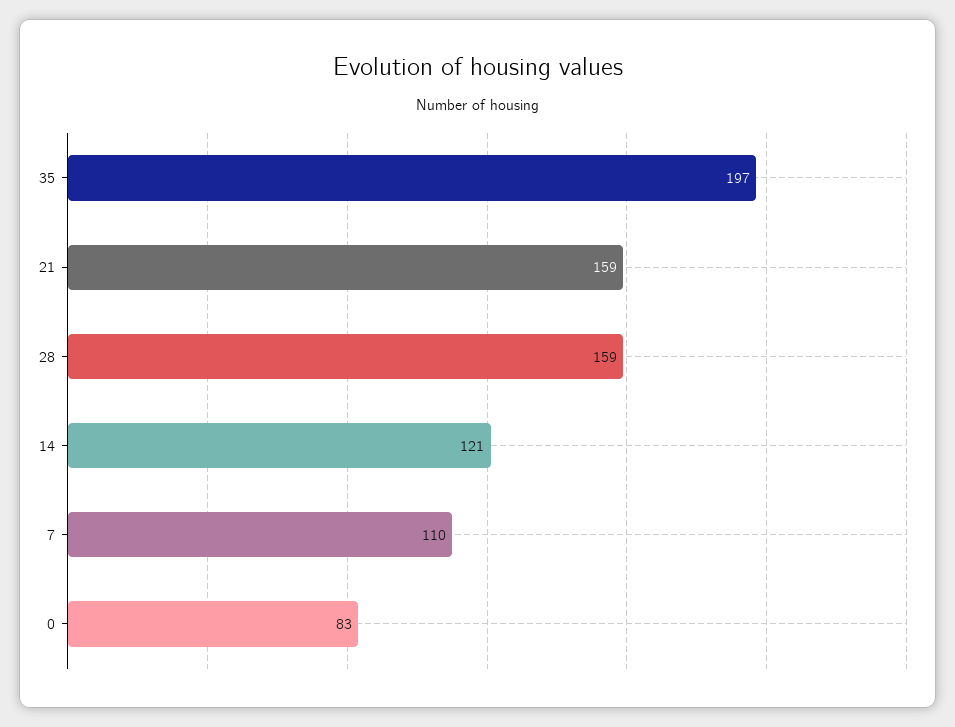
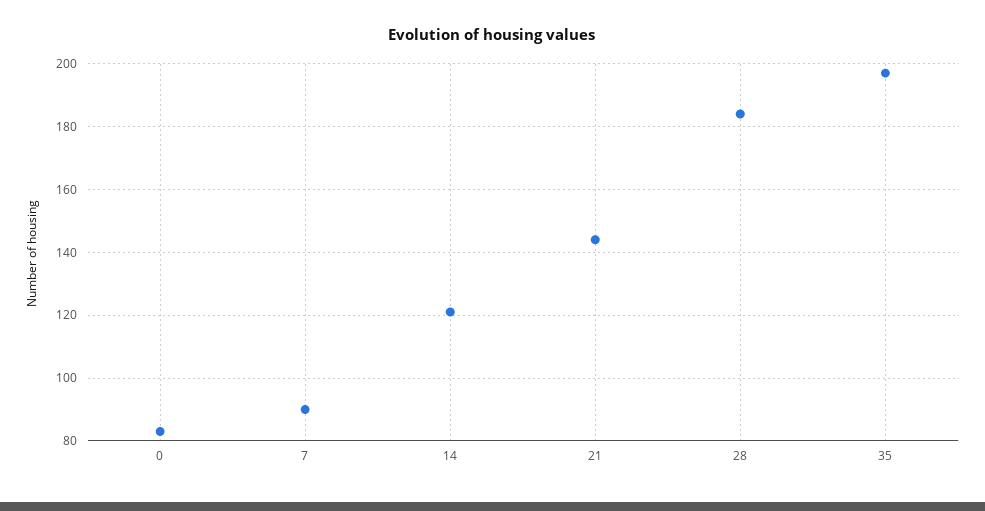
  {
    "35": 197,
-   "21": 159,
+   "21": 145,
-   "28": 159,
+   "28": 185,
    "14": 121,
-   "7": 110,
+   "7": 90,
    "0": 83
  }

